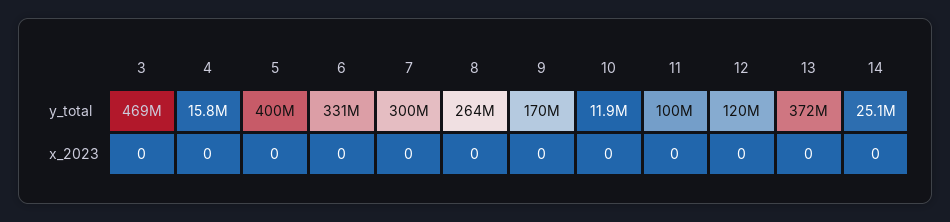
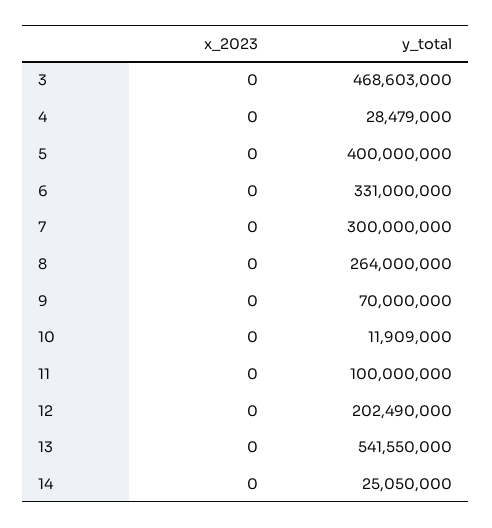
  {
    "3": {
      "y_total": 468603000,
      "x_2023": 0
    },
    "4": {
-     "y_total": 15800000,
+     "y_total": 28479000,
      "x_2023": 0
    },
    "5": {
      "y_total": 400000000,
      "x_2023": 0
    },
    "6": {
      "y_total": 331000000,
      "x_2023": 0
    },
    "7": {
      "y_total": 300000000,
      "x_2023": 0
    },
    "8": {
      "y_total": 264000000,
      "x_2023": 0
    },
    "9": {
-     "y_total": 170000000,
+     "y_total": 70000000,
      "x_2023": 0
    },
    "10": {
      "y_total": 11909000,
      "x_2023": 0
    },
    "11": {
      "y_total": 100000000,
      "x_2023": 0
    },
    "12": {
-     "y_total": 120000000,
+     "y_total": 202490000,
      "x_2023": 0
    },
    "13": {
-     "y_total": 372000000,
+     "y_total": 541550000,
      "x_2023": 0
    },
    "14": {
      "y_total": 25050000,
      "x_2023": 0
    }
  }

